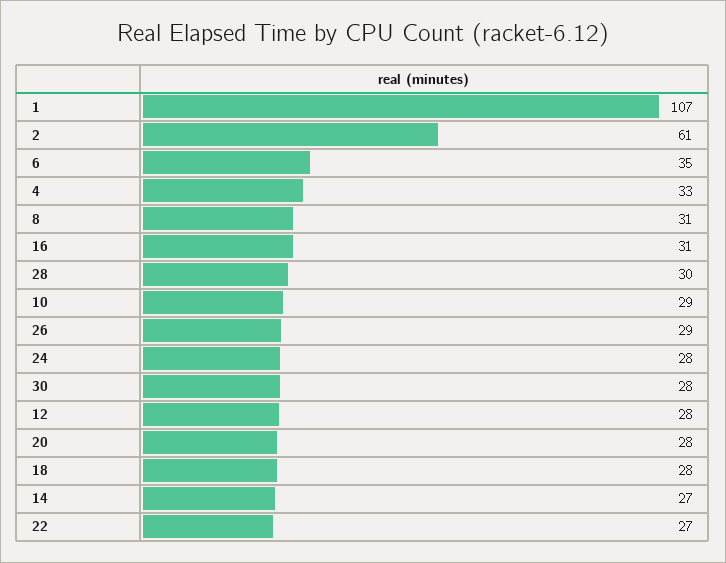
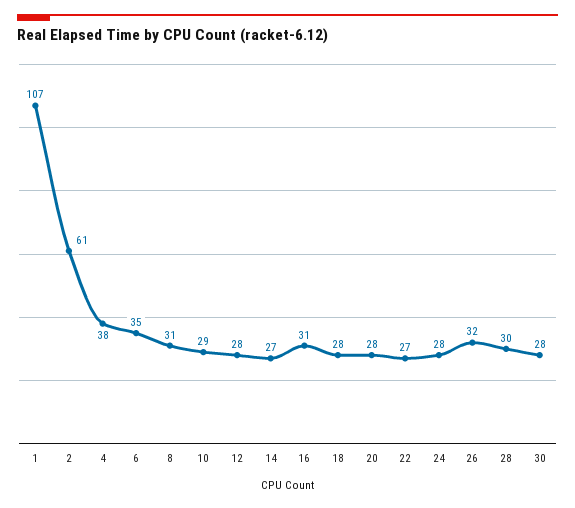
  {
    "1": 107,
    "2": 61,
    "6": 35,
-   "4": 33,
+   "4": 38,
    "8": 31,
    "16": 31,
    "28": 30,
    "10": 29,
-   "26": 29,
+   "26": 32,
    "24": 28,
    "30": 28,
    "12": 28,
    "20": 28,
    "18": 28,
    "14": 27,
    "22": 27
  }

